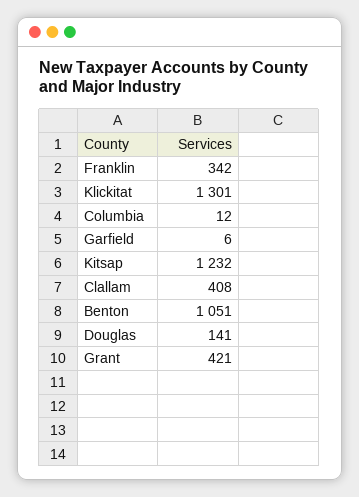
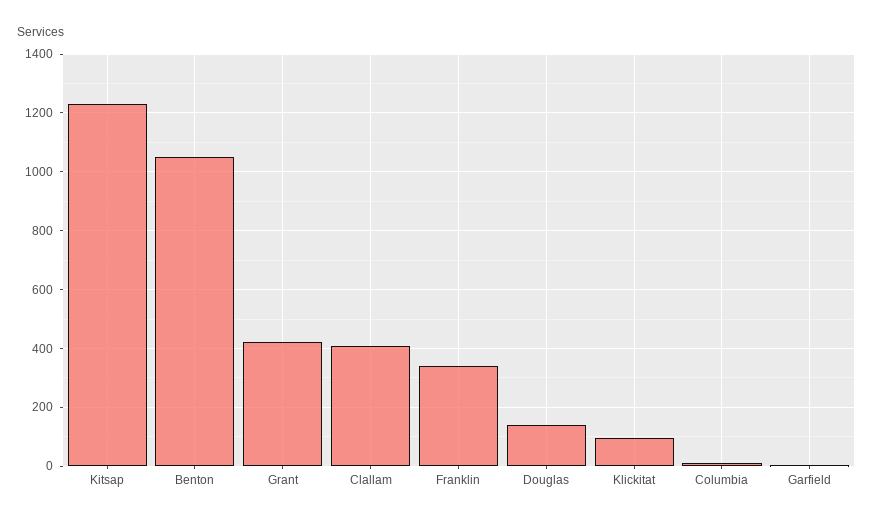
  {
    "Franklin": 342,
-   "Klickitat": 1301,
+   "Klickitat": 100,
    "Columbia": 12,
    "Garfield": 6,
    "Kitsap": 1232,
    "Clallam": 408,
    "Benton": 1051,
    "Douglas": 141,
    "Grant": 421
  }

